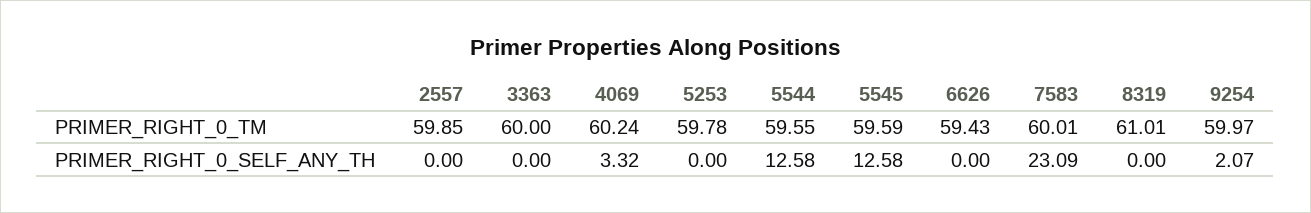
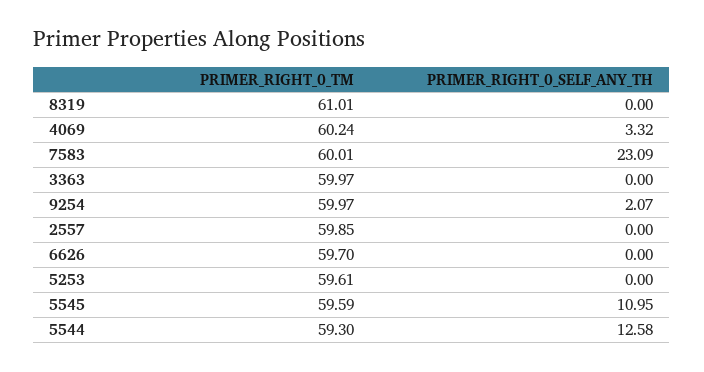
  {
    "2557": {
      "PRIMER_RIGHT_0_TM": 59.85,
      "PRIMER_RIGHT_0_SELF_ANY_TH": 0
    },
    "3363": {
-     "PRIMER_RIGHT_0_TM": 60,
+     "PRIMER_RIGHT_0_TM": 59.97,
      "PRIMER_RIGHT_0_SELF_ANY_TH": 0
    },
    "4069": {
      "PRIMER_RIGHT_0_TM": 60.24,
      "PRIMER_RIGHT_0_SELF_ANY_TH": 3.32
    },
    "5253": {
-     "PRIMER_RIGHT_0_TM": 59.78,
+     "PRIMER_RIGHT_0_TM": 59.61,
      "PRIMER_RIGHT_0_SELF_ANY_TH": 0
    },
    "5544": {
-     "PRIMER_RIGHT_0_TM": 59.55,
+     "PRIMER_RIGHT_0_TM": 59.3,
      "PRIMER_RIGHT_0_SELF_ANY_TH": 12.58
    },
    "5545": {
      "PRIMER_RIGHT_0_TM": 59.59,
-     "PRIMER_RIGHT_0_SELF_ANY_TH": 12.58
+     "PRIMER_RIGHT_0_SELF_ANY_TH": 10.95
    },
    "6626": {
-     "PRIMER_RIGHT_0_TM": 59.43,
+     "PRIMER_RIGHT_0_TM": 59.7,
      "PRIMER_RIGHT_0_SELF_ANY_TH": 0
    },
    "7583": {
      "PRIMER_RIGHT_0_TM": 60.01,
      "PRIMER_RIGHT_0_SELF_ANY_TH": 23.09
    },
    "8319": {
      "PRIMER_RIGHT_0_TM": 61.01,
      "PRIMER_RIGHT_0_SELF_ANY_TH": 0
    },
    "9254": {
      "PRIMER_RIGHT_0_TM": 59.97,
      "PRIMER_RIGHT_0_SELF_ANY_TH": 2.07
    }
  }

